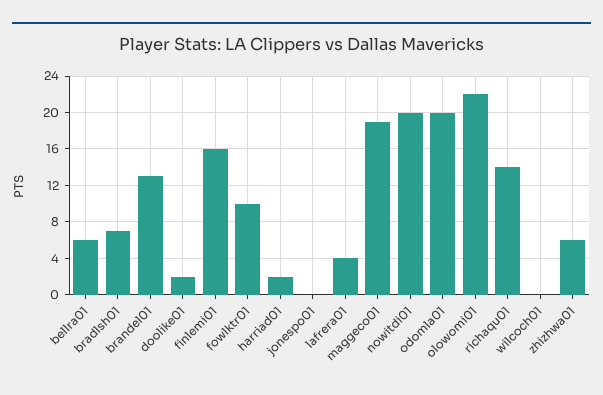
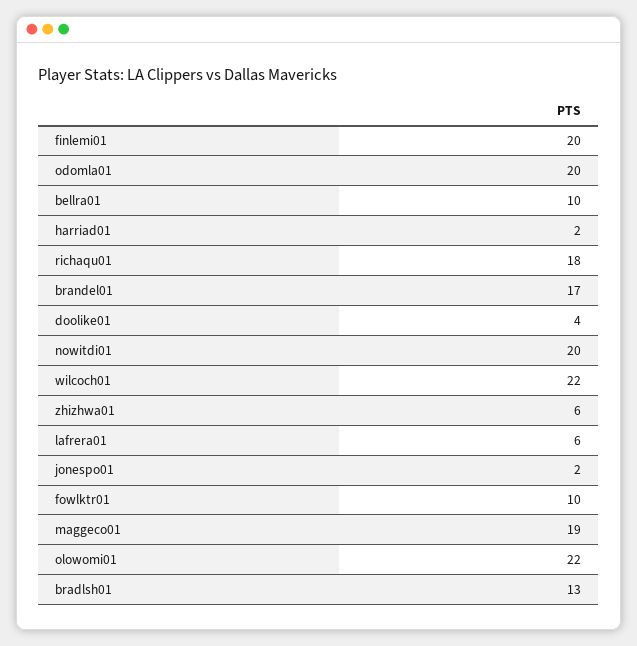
  {
-   "bellra01": 6,
+   "bellra01": 10,
-   "bradlsh01": 7,
+   "bradlsh01": 13,
-   "brandel01": 13,
+   "brandel01": 17,
-   "doolike01": 2,
+   "doolike01": 4,
-   "finlemi01": 16,
+   "finlemi01": 20,
    "fowlktr01": 10,
    "harriad01": 2,
-   "jonespo01": 0,
+   "jonespo01": 2,
-   "lafrera01": 4,
+   "lafrera01": 6,
    "maggeco01": 19,
    "nowitdi01": 20,
    "odomla01": 20,
    "olowomi01": 22,
-   "richaqu01": 14,
+   "richaqu01": 18,
-   "wilcoch01": 0,
+   "wilcoch01": 22,
    "zhizhwa01": 6
  }

